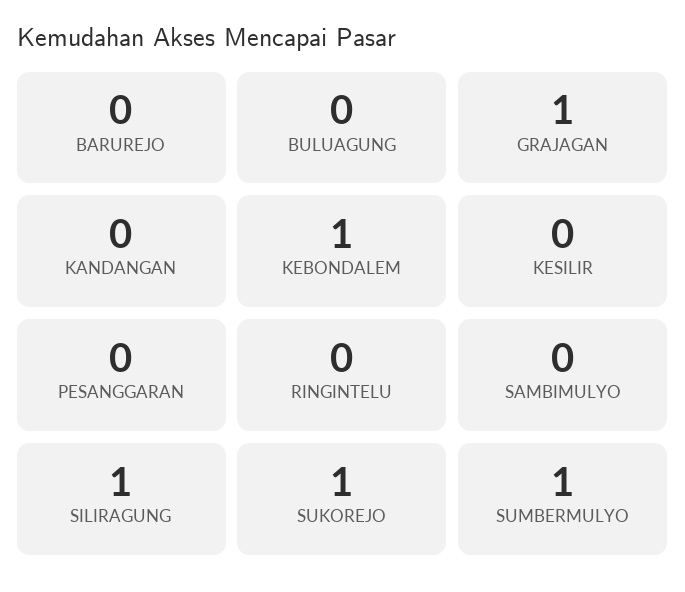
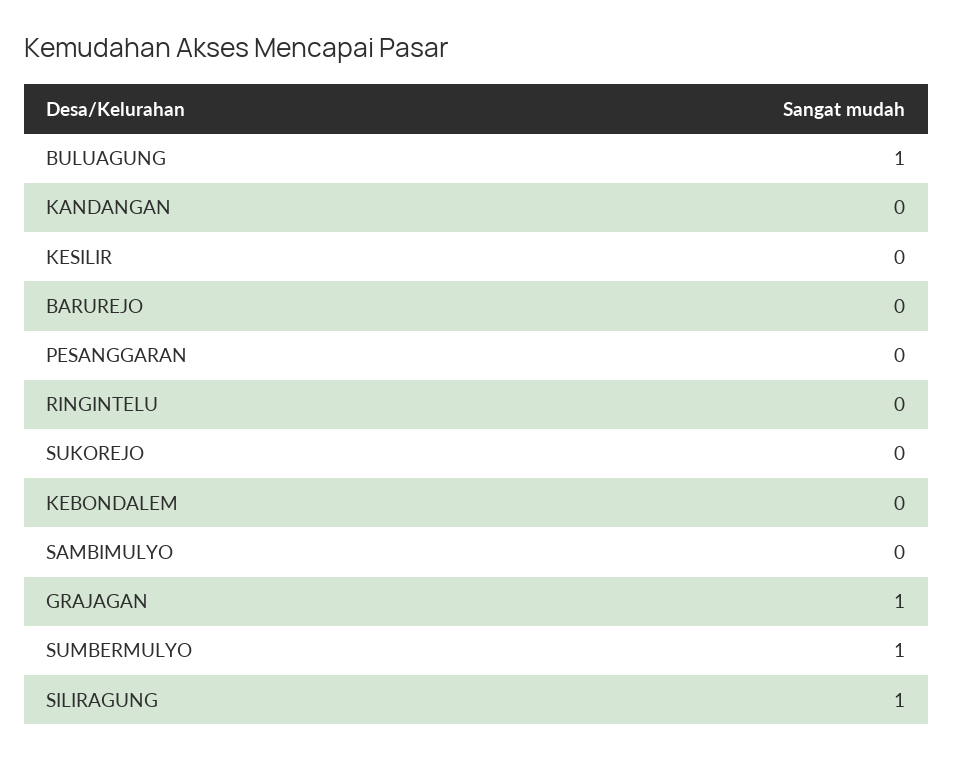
  {
    "BARUREJO": 0,
-   "BULUAGUNG": 0,
+   "BULUAGUNG": 1,
    "GRAJAGAN": 1,
    "KANDANGAN": 0,
-   "KEBONDALEM": 1,
+   "KEBONDALEM": 0,
    "KESILIR": 0,
    "PESANGGARAN": 0,
    "RINGINTELU": 0,
    "SAMBIMULYO": 0,
    "SILIRAGUNG": 1,
-   "SUKOREJO": 1,
+   "SUKOREJO": 0,
    "SUMBERMULYO": 1
  }

